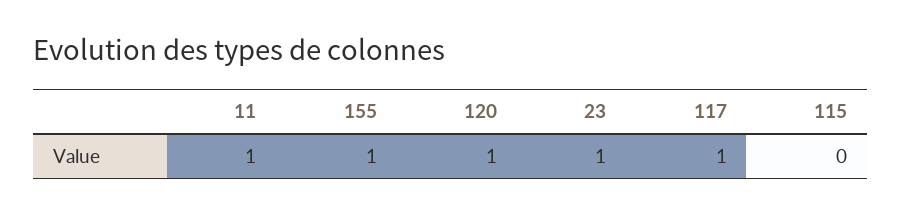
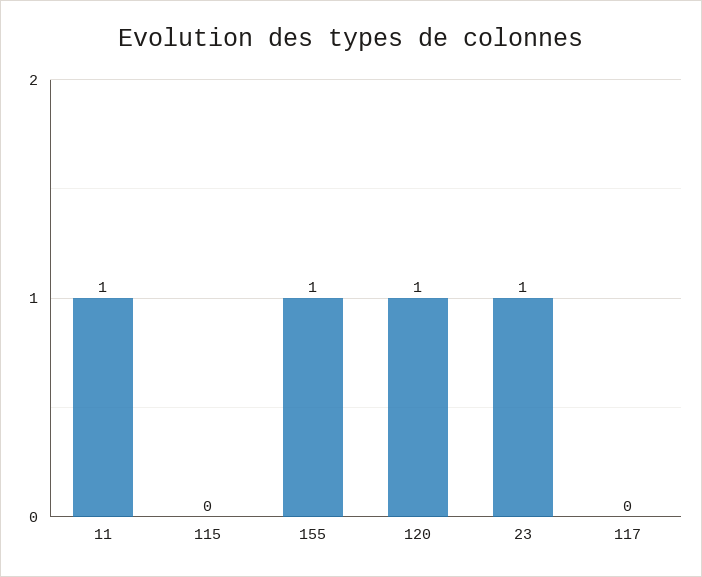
  {
    "11": 1,
    "155": 1,
    "120": 1,
    "23": 1,
-   "117": 1,
+   "117": 0,
    "115": 0
  }

